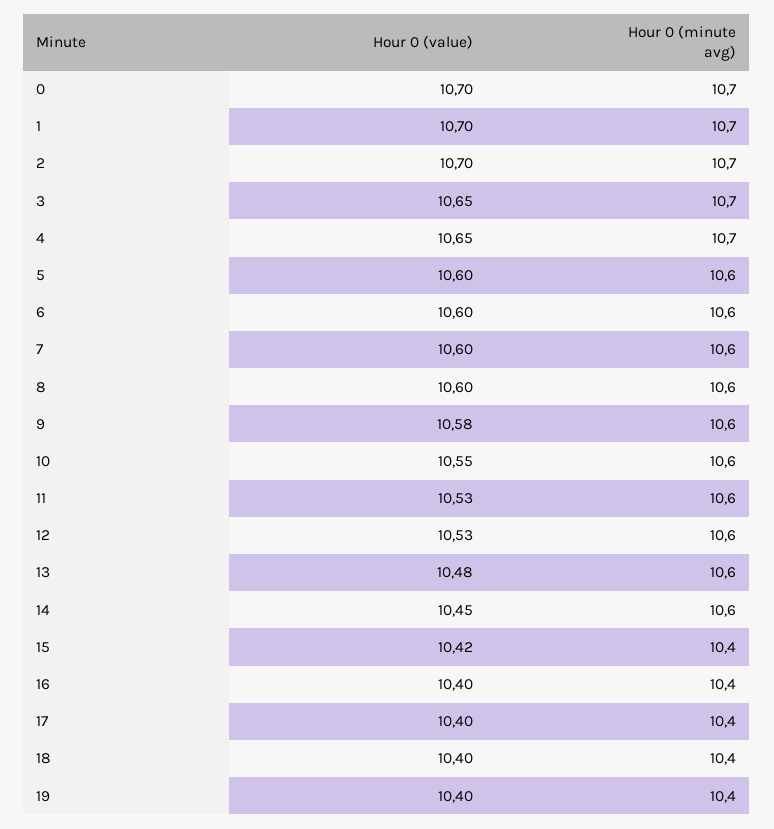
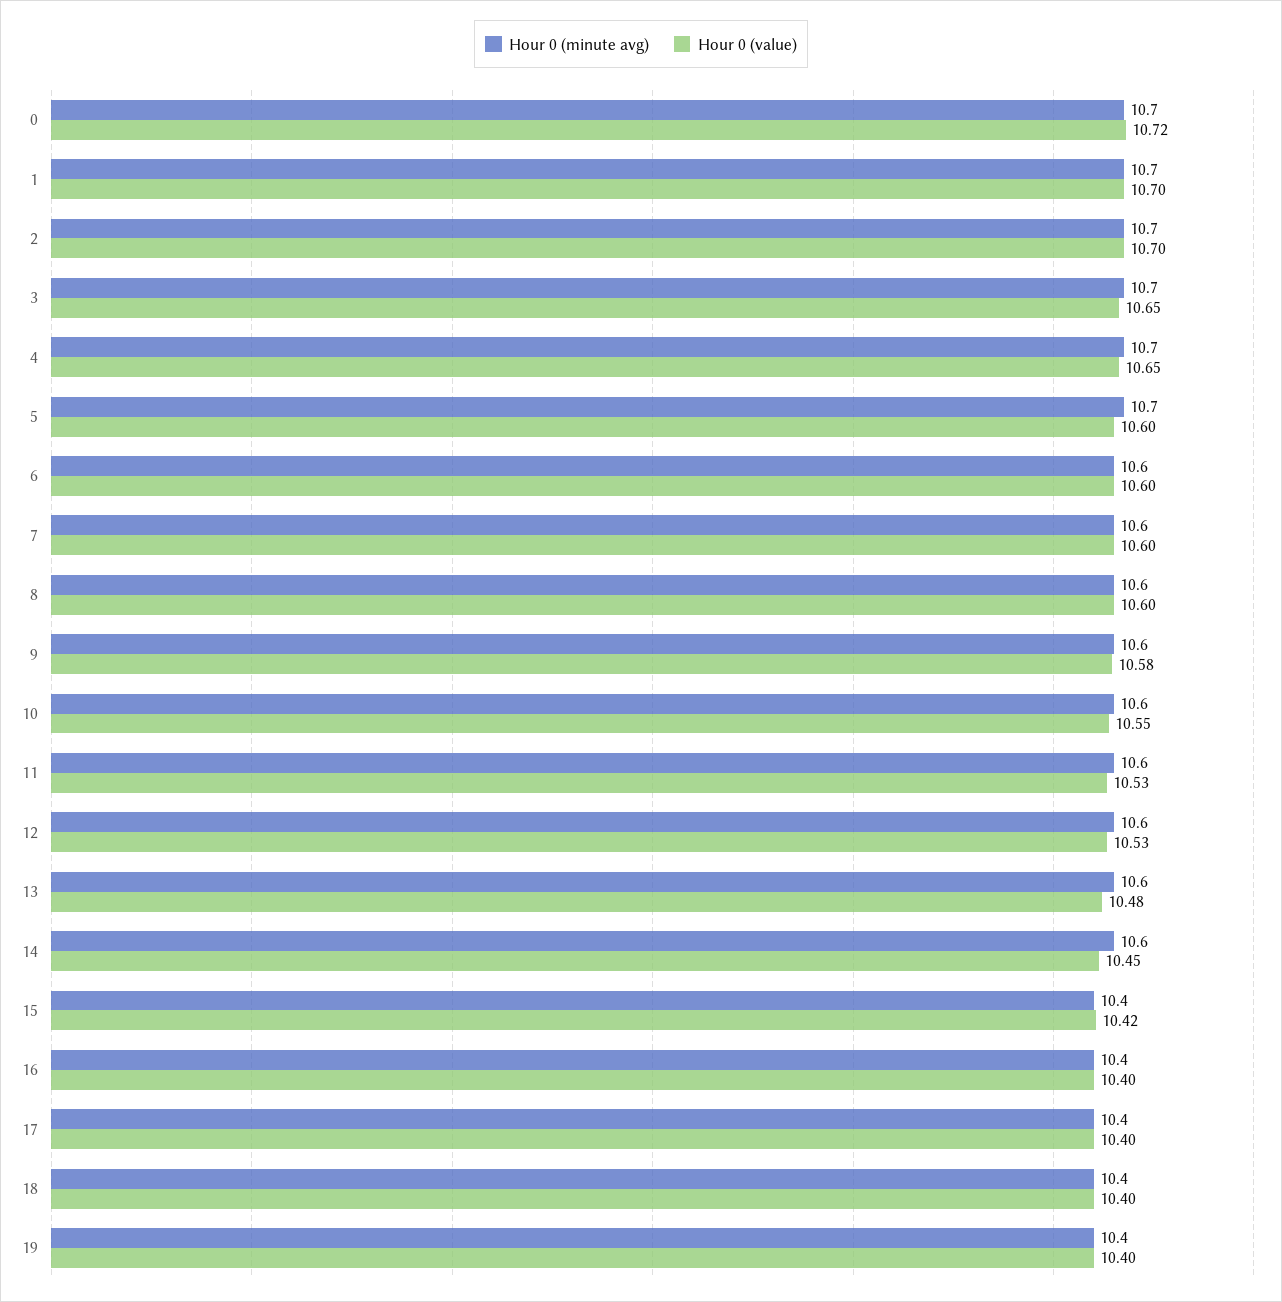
  {
    "Hour 0 (value)": {
-     "0": 10.7,
+     "0": 10.72,
      "1": 10.7,
      "2": 10.7,
      "3": 10.65,
      "4": 10.65,
      "5": 10.6,
      "6": 10.6,
      "7": 10.6,
      "8": 10.6,
      "9": 10.58,
      "10": 10.55,
      "11": 10.53,
      "12": 10.53,
      "13": 10.48,
      "14": 10.45,
      "15": 10.42,
      "16": 10.4,
      "17": 10.4,
      "18": 10.4,
      "19": 10.4
    },
    "Hour 0 (minute avg)": {
      "0": 10.7,
      "1": 10.7,
      "2": 10.7,
      "3": 10.7,
      "4": 10.7,
-     "5": 10.6,
+     "5": 10.7,
      "6": 10.6,
      "7": 10.6,
      "8": 10.6,
      "9": 10.6,
      "10": 10.6,
      "11": 10.6,
      "12": 10.6,
      "13": 10.6,
      "14": 10.6,
      "15": 10.4,
      "16": 10.4,
      "17": 10.4,
      "18": 10.4,
      "19": 10.4
    }
  }

